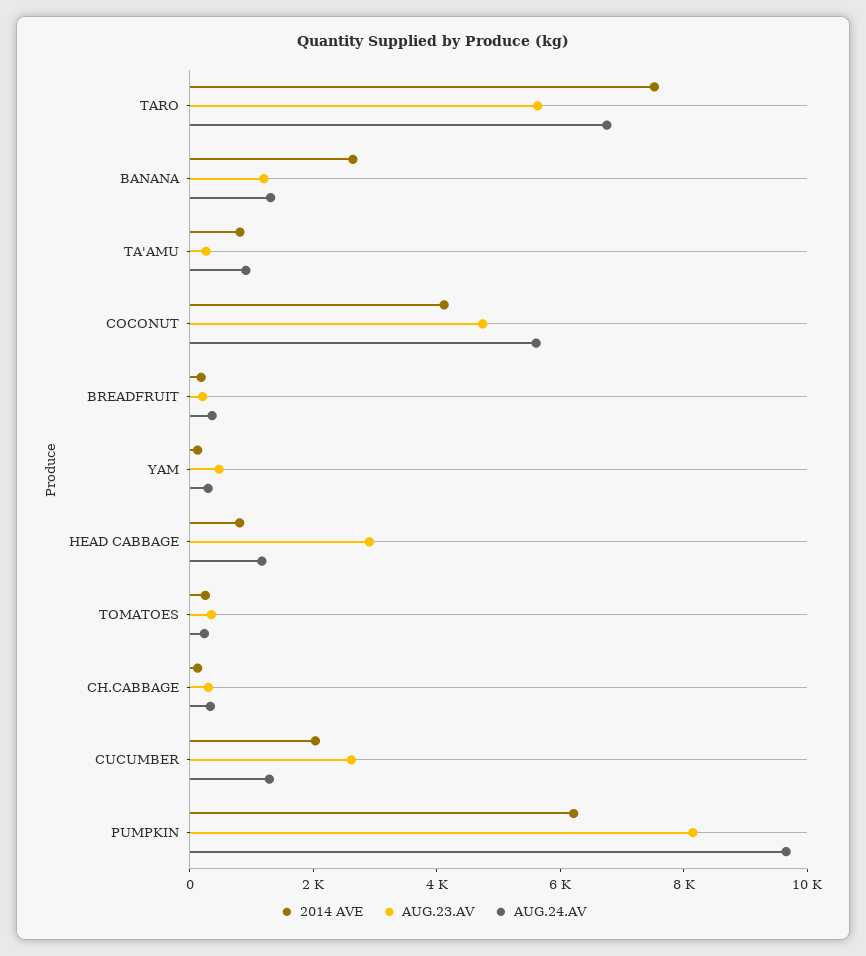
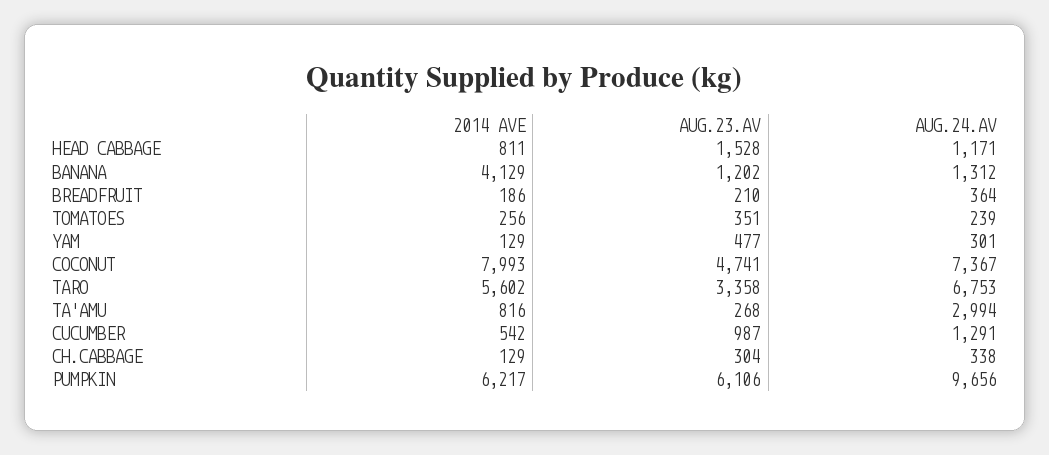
  {
    "2014 AVE": {
-     "TARO": 7500,
+     "TARO": 5602,
-     "BANANA": 2500,
+     "BANANA": 4129,
      "TA'AMU": 816,
-     "COCONUT": 4000,
+     "COCONUT": 7993,
      "BREADFRUIT": 186,
      "YAM": 129,
      "HEAD CABBAGE": 811,
      "TOMATOES": 256,
      "CH.CABBAGE": 129,
-     "CUCUMBER": 2000,
+     "CUCUMBER": 542,
      "PUMPKIN": 6217
    },
    "AUG.23.AV": {
-     "TARO": 5500,
+     "TARO": 3358,
      "BANANA": 1202,
      "TA'AMU": 268,
      "COCONUT": 4741,
      "BREADFRUIT": 210,
      "YAM": 477,
-     "HEAD CABBAGE": 3000,
+     "HEAD CABBAGE": 1528,
      "TOMATOES": 351,
      "CH.CABBAGE": 304,
-     "CUCUMBER": 2500,
+     "CUCUMBER": 987,
-     "PUMPKIN": 8000
+     "PUMPKIN": 6106
    },
    "AUG.24.AV": {
      "TARO": 6753,
      "BANANA": 1312,
-     "TA'AMU": 1000,
+     "TA'AMU": 2994,
-     "COCONUT": 5500,
+     "COCONUT": 7367,
      "BREADFRUIT": 364,
      "YAM": 301,
      "HEAD CABBAGE": 1171,
      "TOMATOES": 239,
      "CH.CABBAGE": 338,
      "CUCUMBER": 1291,
      "PUMPKIN": 9656
    }
  }

